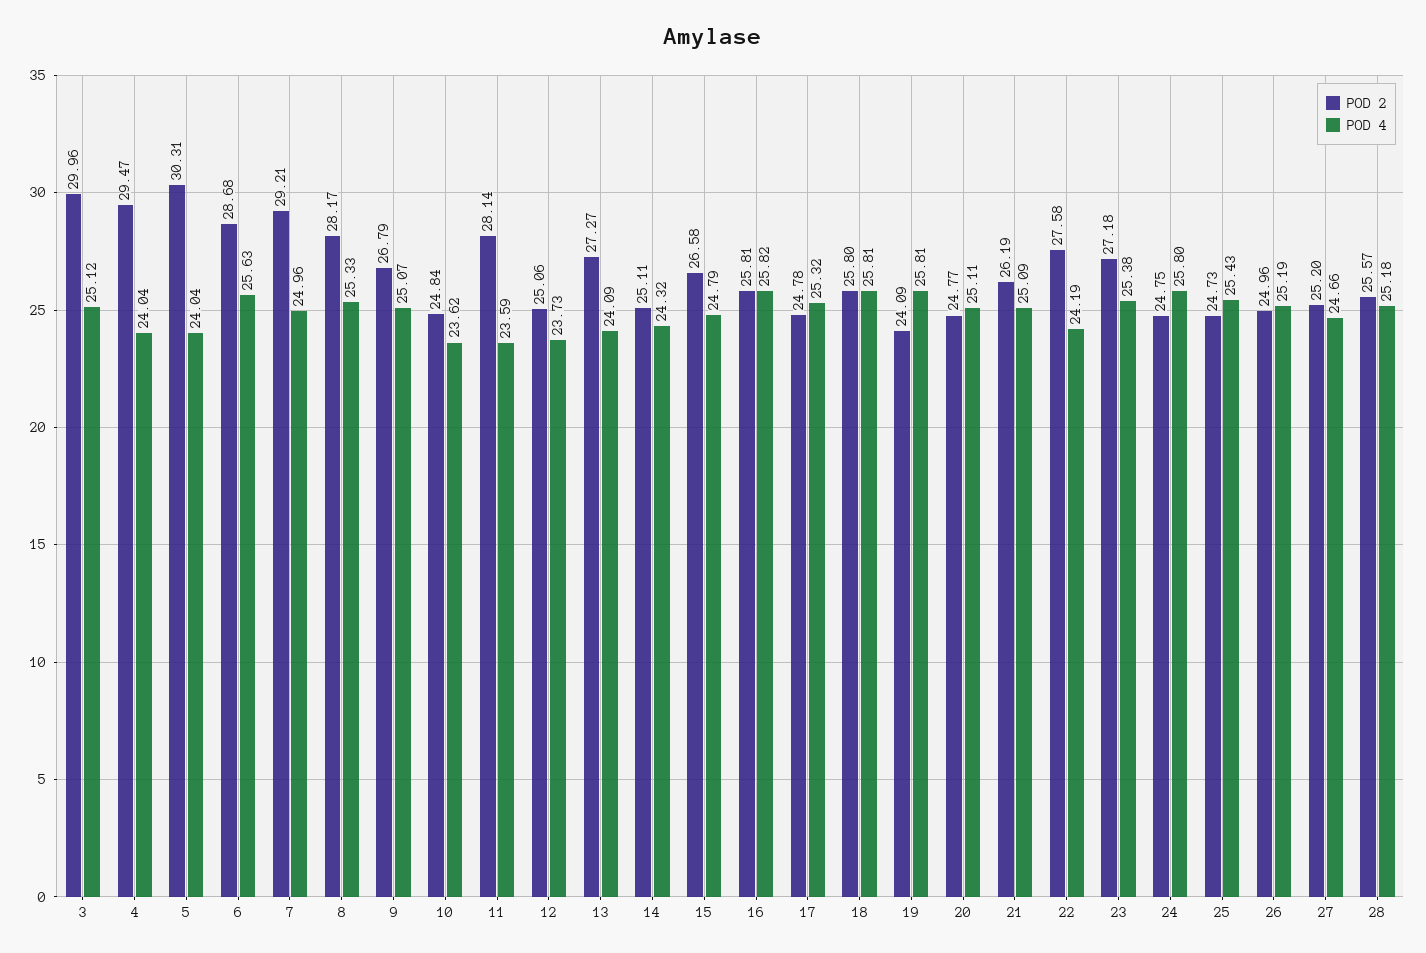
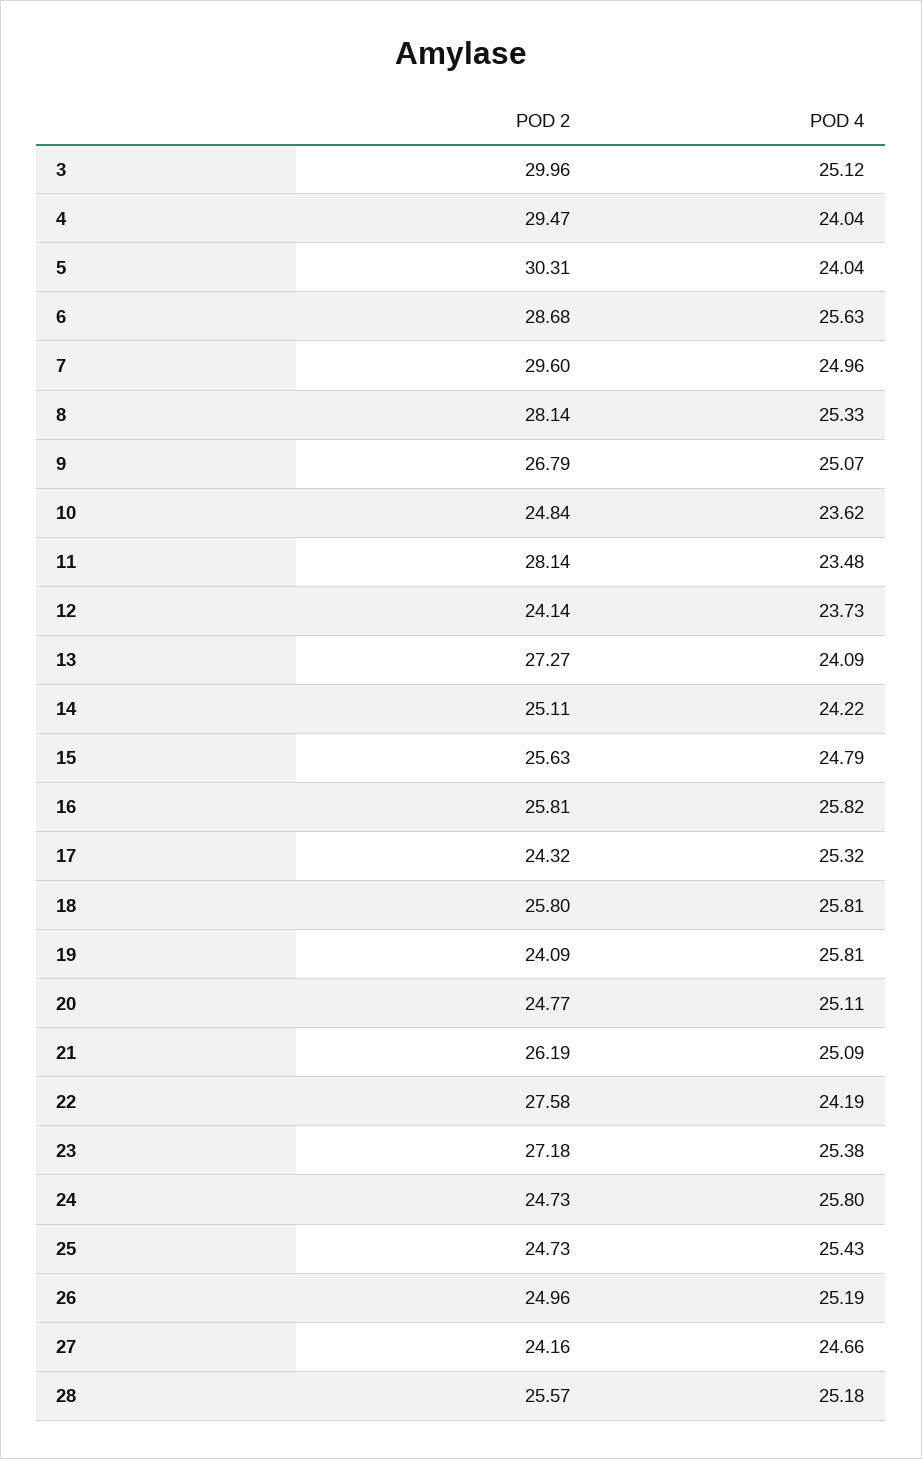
  {
    "POD 2": {
      "3": 29.96,
      "4": 29.47,
      "5": 30.31,
      "6": 28.68,
-     "7": 29.21,
+     "7": 29.6,
-     "8": 28.17,
+     "8": 28.14,
      "9": 26.79,
      "10": 24.84,
      "11": 28.14,
-     "12": 25.06,
+     "12": 24.14,
      "13": 27.27,
      "14": 25.11,
-     "15": 26.58,
+     "15": 25.63,
      "16": 25.81,
-     "17": 24.78,
+     "17": 24.32,
      "18": 25.8,
      "19": 24.09,
      "20": 24.77,
      "21": 26.19,
      "22": 27.58,
      "23": 27.18,
-     "24": 24.75,
+     "24": 24.73,
      "25": 24.73,
      "26": 24.96,
-     "27": 25.2,
+     "27": 24.16,
      "28": 25.57
    },
    "POD 4": {
      "3": 25.12,
      "4": 24.04,
      "5": 24.04,
      "6": 25.63,
      "7": 24.96,
      "8": 25.33,
      "9": 25.07,
      "10": 23.62,
-     "11": 23.59,
+     "11": 23.48,
      "12": 23.73,
      "13": 24.09,
-     "14": 24.32,
+     "14": 24.22,
      "15": 24.79,
      "16": 25.82,
      "17": 25.32,
      "18": 25.81,
      "19": 25.81,
      "20": 25.11,
      "21": 25.09,
      "22": 24.19,
      "23": 25.38,
      "24": 25.8,
      "25": 25.43,
      "26": 25.19,
      "27": 24.66,
      "28": 25.18
    }
  }

